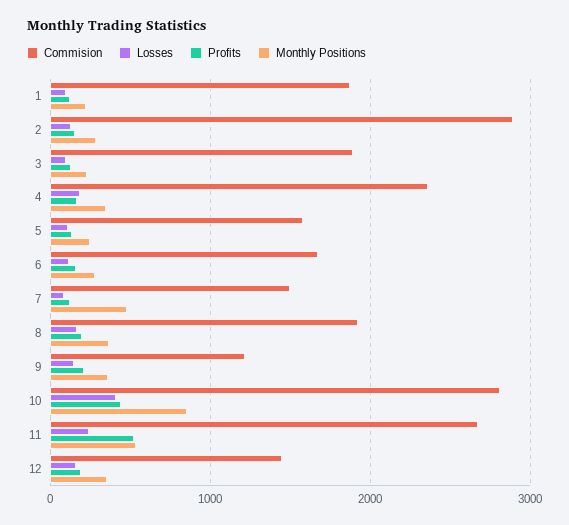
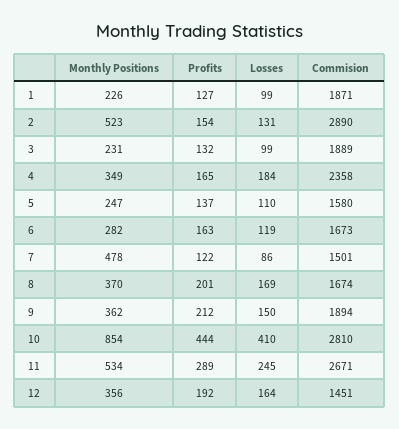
  {
    "Commision": {
      "1": 1871,
      "2": 2890,
      "3": 1889,
      "4": 2358,
      "5": 1580,
      "6": 1673,
      "7": 1501,
-     "8": 1900,
+     "8": 1674,
-     "9": 1200,
+     "9": 1894,
      "10": 2810,
      "11": 2671,
      "12": 1451
    },
    "Losses": {
      "1": 99,
      "2": 131,
      "3": 99,
      "4": 184,
      "5": 110,
      "6": 119,
      "7": 86,
      "8": 169,
      "9": 150,
      "10": 410,
      "11": 245,
      "12": 164
    },
    "Profits": {
      "1": 127,
      "2": 154,
      "3": 132,
      "4": 165,
      "5": 137,
      "6": 163,
      "7": 122,
      "8": 201,
      "9": 212,
      "10": 444,
-     "11": 500,
+     "11": 289,
      "12": 192
    },
    "Monthly Positions": {
      "1": 226,
-     "2": 300,
+     "2": 523,
      "3": 231,
      "4": 349,
      "5": 247,
      "6": 282,
      "7": 478,
      "8": 370,
      "9": 362,
      "10": 854,
      "11": 534,
      "12": 356
    }
  }

